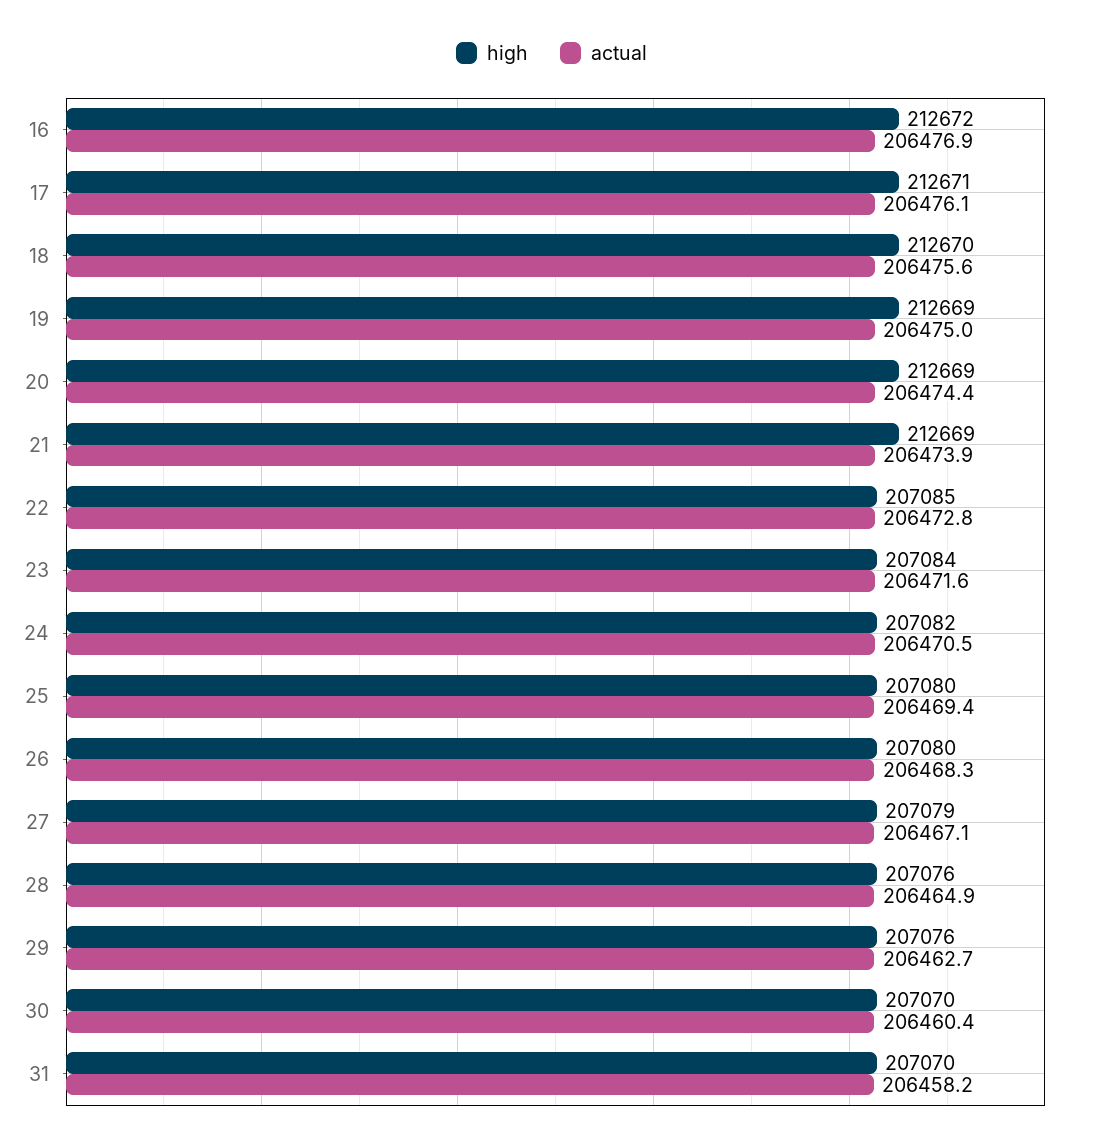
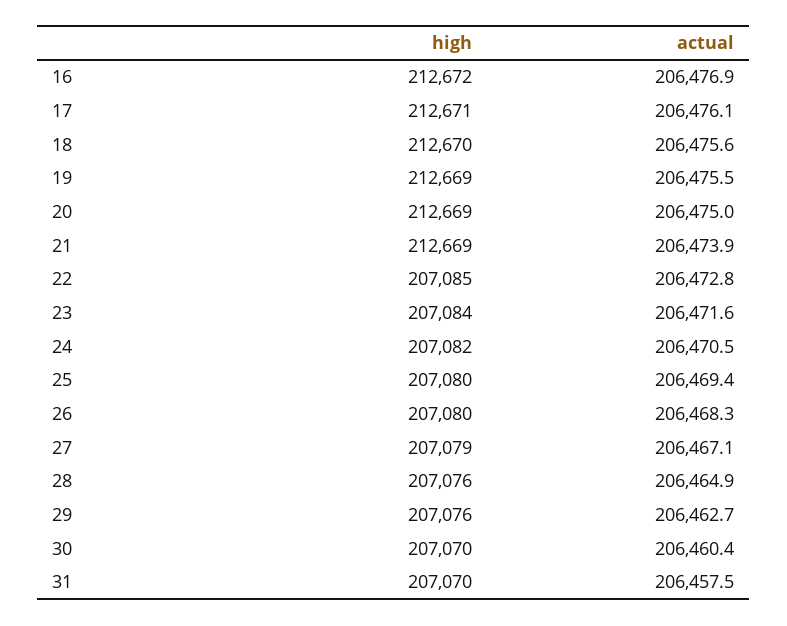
  {
    "high": {
      "16": 212672,
      "17": 212671,
      "18": 212670,
      "19": 212669,
      "20": 212669,
      "21": 212669,
      "22": 207085,
      "23": 207084,
      "24": 207082,
      "25": 207080,
      "26": 207080,
      "27": 207079,
      "28": 207076,
      "29": 207076,
      "30": 207070,
      "31": 207070
    },
    "actual": {
      "16": 206476.9,
      "17": 206476.1,
      "18": 206475.6,
-     "19": 206475,
+     "19": 206475.5,
-     "20": 206474.4,
+     "20": 206475,
      "21": 206473.9,
      "22": 206472.8,
      "23": 206471.6,
      "24": 206470.5,
      "25": 206469.4,
      "26": 206468.3,
      "27": 206467.1,
      "28": 206464.9,
      "29": 206462.7,
      "30": 206460.4,
-     "31": 206458.2
+     "31": 206457.5
    }
  }

